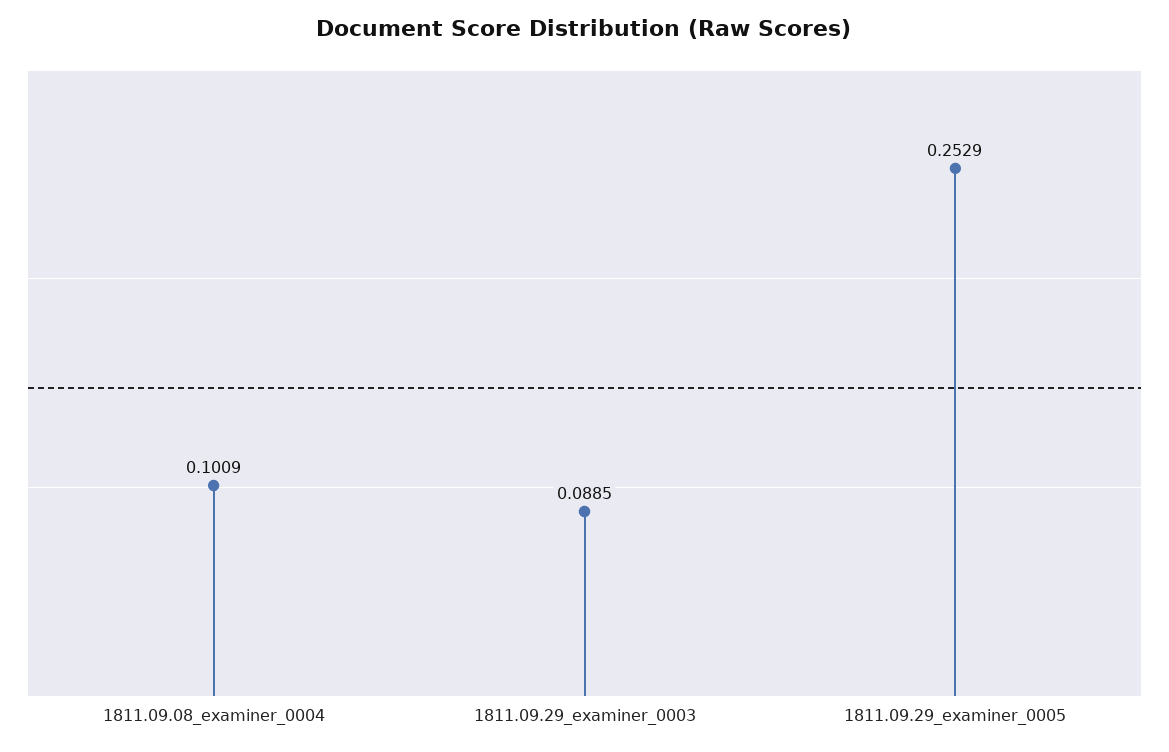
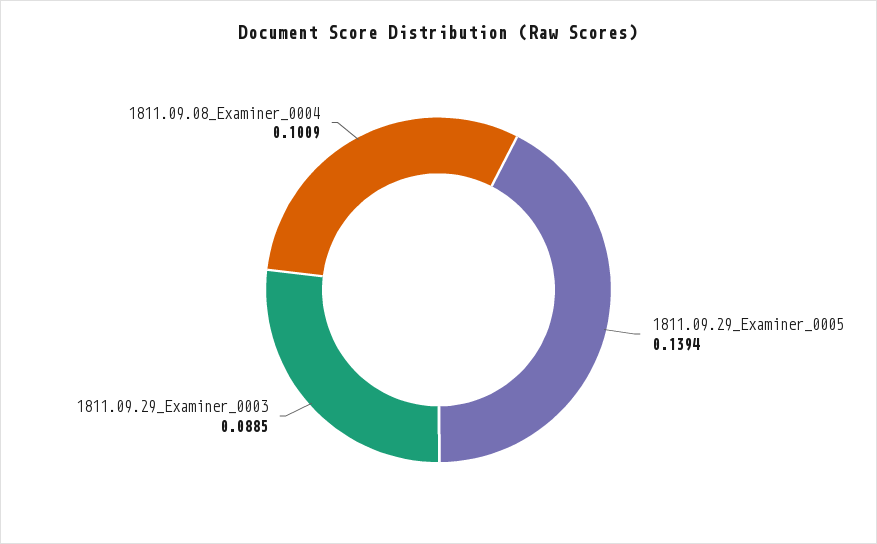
  {
    "1811.09.08_examiner_0004": 0.1009,
    "1811.09.29_examiner_0003": 0.0885,
-   "1811.09.29_examiner_0005": 0.2529
+   "1811.09.29_examiner_0005": 0.1394
  }

